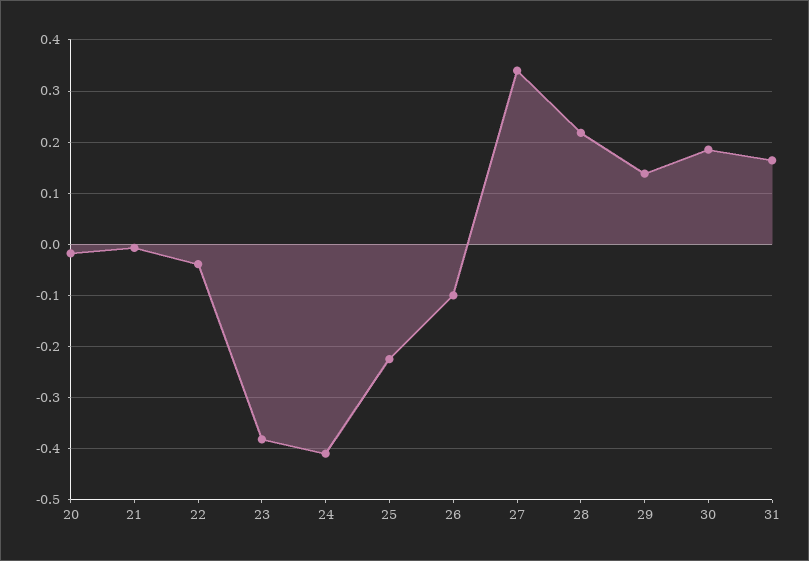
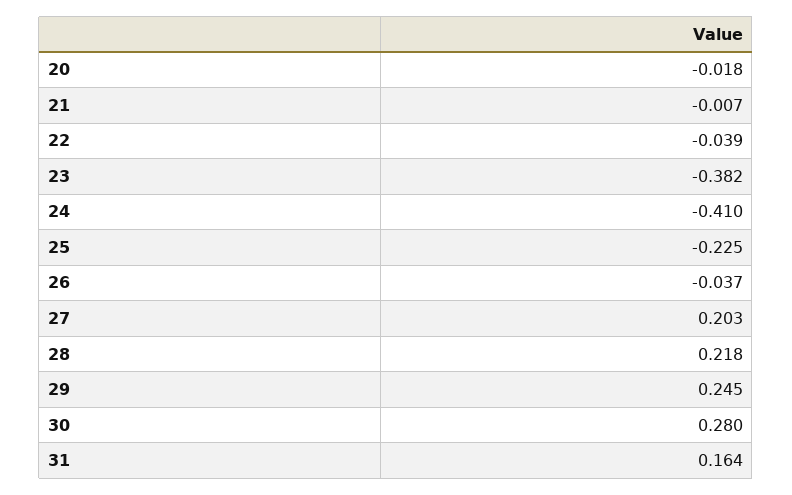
  {
    "20": -0.018,
    "21": -0.007,
    "22": -0.039,
    "23": -0.382,
    "24": -0.41,
    "25": -0.225,
-   "26": -0.1,
+   "26": -0.037,
-   "27": 0.34,
+   "27": 0.203,
    "28": 0.218,
-   "29": 0.14,
+   "29": 0.245,
-   "30": 0.18,
+   "30": 0.28,
    "31": 0.164
  }

